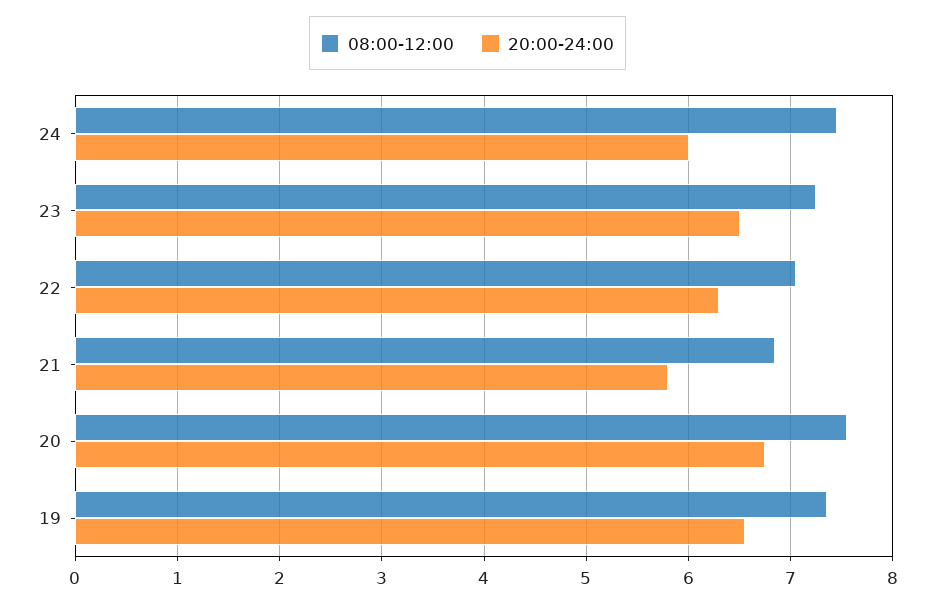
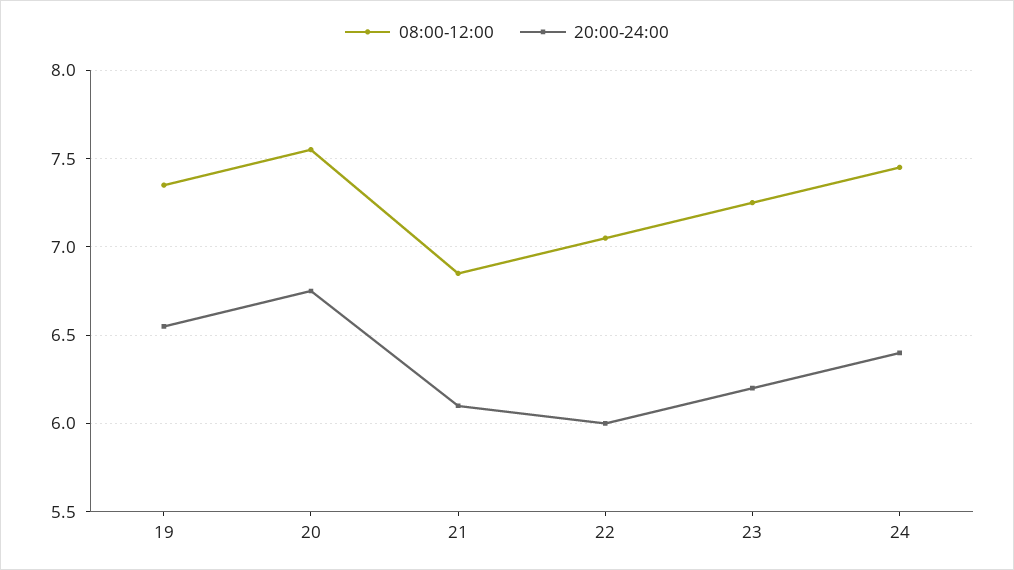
  {
    "08:00-12:00": {
      "24": 7.45,
      "23": 7.25,
      "22": 7.05,
      "21": 6.85,
      "20": 7.55,
      "19": 7.35
    },
    "20:00-24:00": {
-     "24": 6,
+     "24": 6.4,
-     "23": 6.5,
+     "23": 6.2,
-     "22": 6.3,
+     "22": 6,
-     "21": 5.8,
+     "21": 6.1,
      "20": 6.75,
      "19": 6.55
    }
  }

